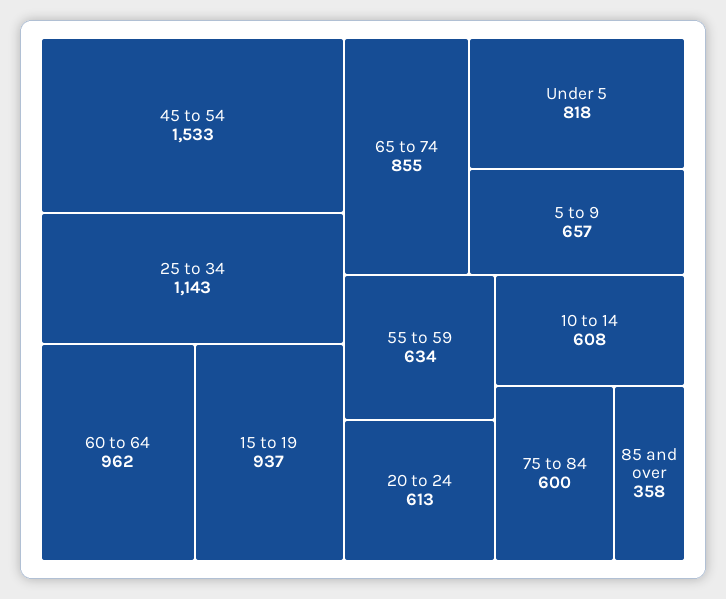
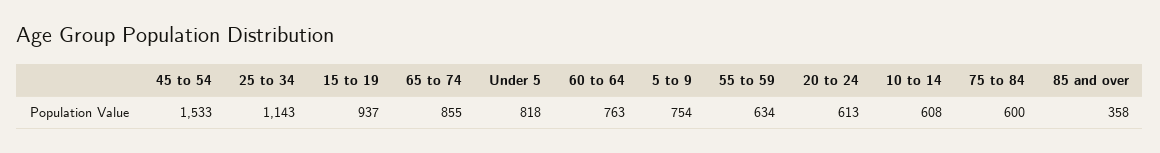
  {
    "45 to 54": 1533,
    "25 to 34": 1143,
-   "60 to 64": 962,
+   "60 to 64": 763,
    "15 to 19": 937,
    "65 to 74": 855,
    "Under 5": 818,
-   "5 to 9": 657,
+   "5 to 9": 754,
    "55 to 59": 634,
    "20 to 24": 613,
    "10 to 14": 608,
    "75 to 84": 600,
    "85 and over": 358
  }

